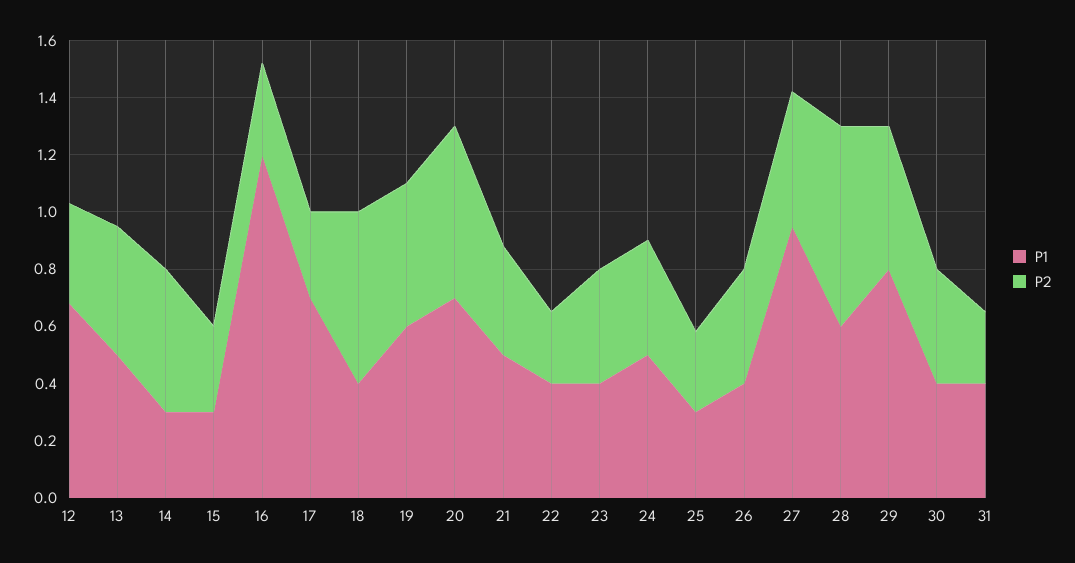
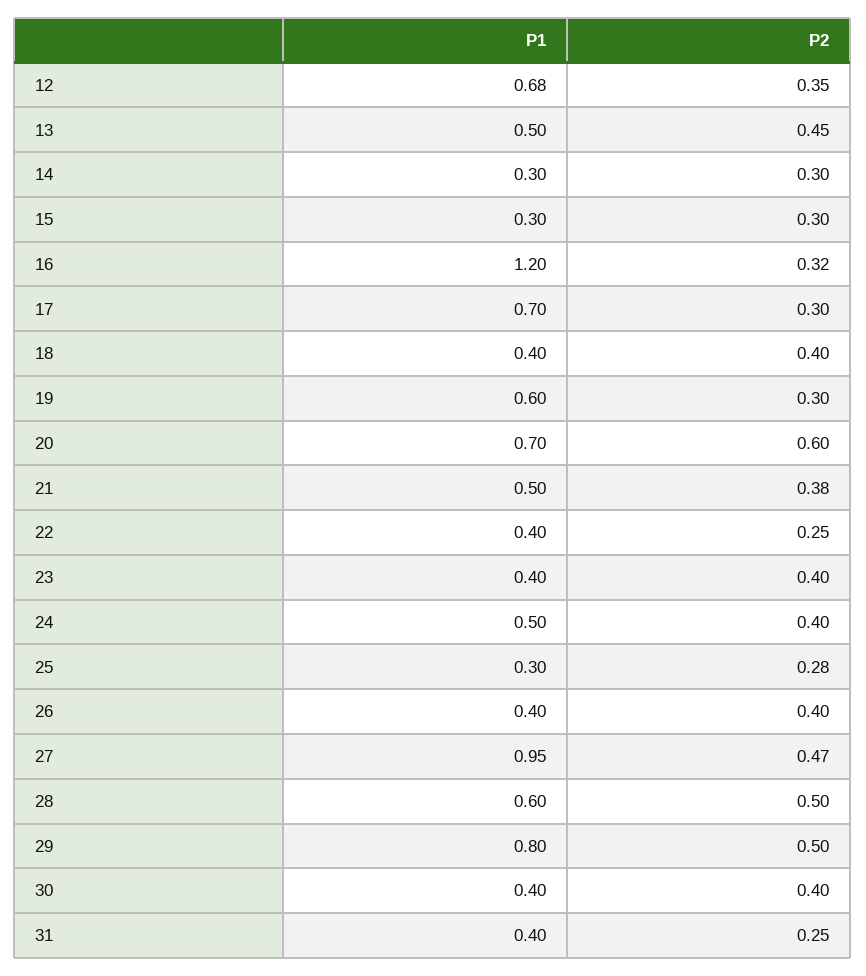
  {
    "P1": {
      "12": 0.68,
      "13": 0.5,
      "14": 0.3,
      "15": 0.3,
      "16": 1.2,
      "17": 0.7,
      "18": 0.4,
      "19": 0.6,
      "20": 0.7,
      "21": 0.5,
      "22": 0.4,
      "23": 0.4,
      "24": 0.5,
      "25": 0.3,
      "26": 0.4,
      "27": 0.95,
      "28": 0.6,
      "29": 0.8,
      "30": 0.4,
      "31": 0.4
    },
    "P2": {
      "12": 0.35,
      "13": 0.45,
-     "14": 0.5,
+     "14": 0.3,
      "15": 0.3,
      "16": 0.32,
      "17": 0.3,
-     "18": 0.6,
+     "18": 0.4,
-     "19": 0.5,
+     "19": 0.3,
      "20": 0.6,
      "21": 0.38,
      "22": 0.25,
      "23": 0.4,
      "24": 0.4,
      "25": 0.28,
      "26": 0.4,
      "27": 0.47,
-     "28": 0.7,
+     "28": 0.5,
      "29": 0.5,
      "30": 0.4,
      "31": 0.25
    }
  }

